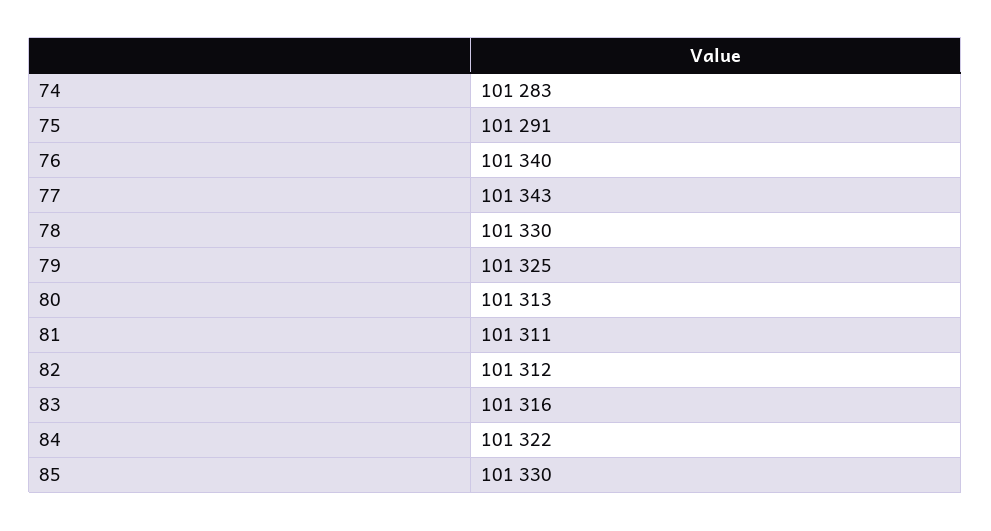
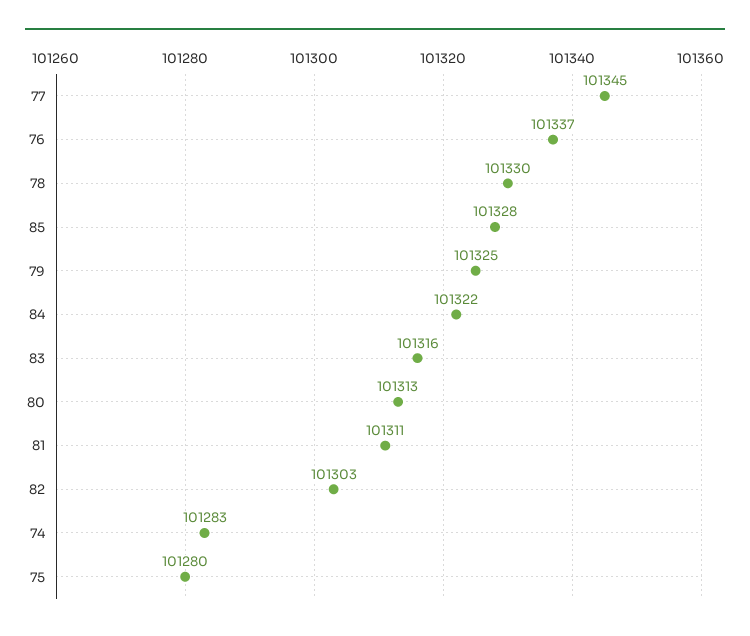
  {
    "74": 101283,
-   "75": 101291,
+   "75": 101280,
-   "76": 101340,
+   "76": 101337,
-   "77": 101343,
+   "77": 101345,
    "78": 101330,
    "79": 101325,
    "80": 101313,
    "81": 101311,
-   "82": 101312,
+   "82": 101303,
    "83": 101316,
    "84": 101322,
-   "85": 101330
+   "85": 101328
  }

